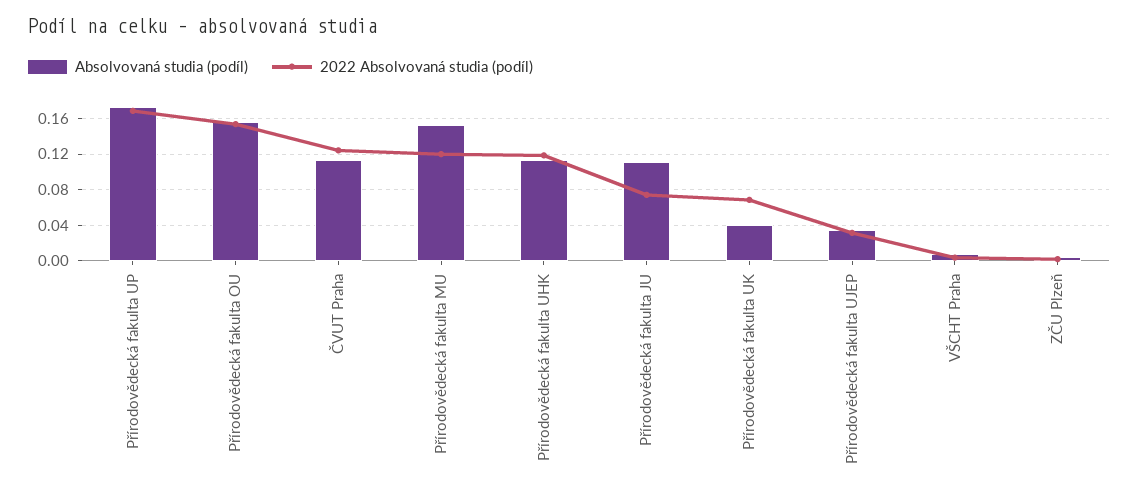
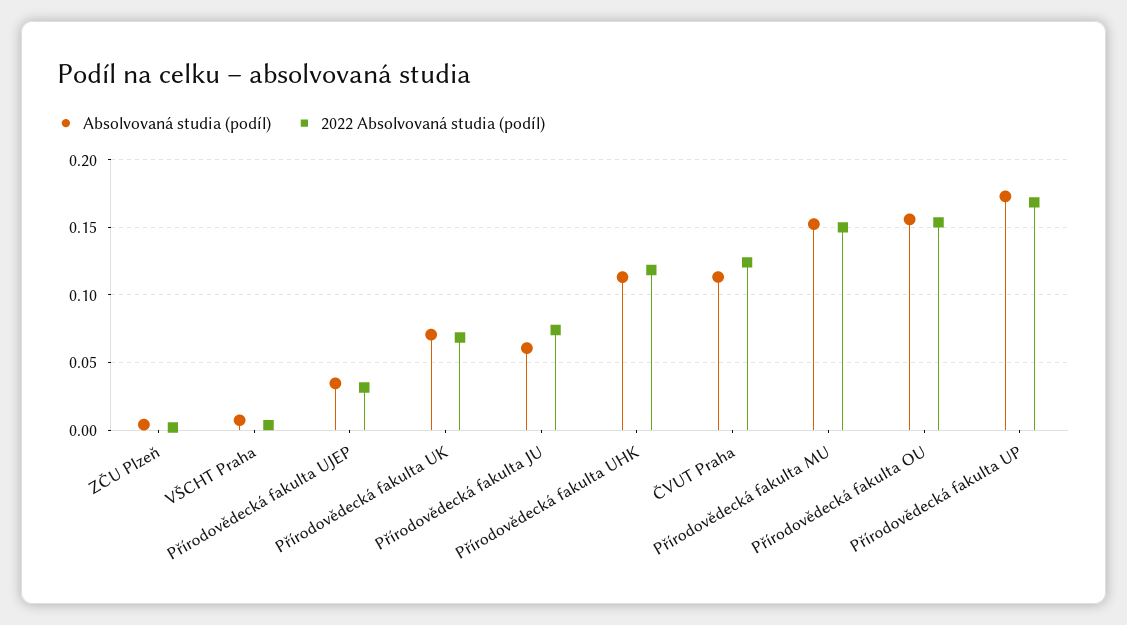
  {
    "Absolvovaná studia (podíl)": {
      "Přírodovědecká fakulta UP": 0.175,
      "Přírodovědecká fakulta OU": 0.155,
      "ČVUT Praha": 0.115,
      "Přírodovědecká fakulta MU": 0.155,
      "Přírodovědecká fakulta UHK": 0.115,
-     "Přírodovědecká fakulta JU": 0.11,
+     "Přírodovědecká fakulta JU": 0.06,
-     "Přírodovědecká fakulta UK": 0.04,
+     "Přírodovědecká fakulta UK": 0.07,
      "Přírodovědecká fakulta UJEP": 0.035,
      "VŠCHT Praha": 0.005,
      "ZČU Plzeň": 0.005
    },
    "2022 Absolvovaná studia (podíl)": {
      "Přírodovědecká fakulta UP": 0.17,
      "Přírodovědecká fakulta OU": 0.155,
      "ČVUT Praha": 0.125,
-     "Přírodovědecká fakulta MU": 0.12,
+     "Přírodovědecká fakulta MU": 0.15,
      "Přírodovědecká fakulta UHK": 0.12,
      "Přírodovědecká fakulta JU": 0.075,
      "Přírodovědecká fakulta UK": 0.07,
      "Přírodovědecká fakulta UJEP": 0.03,
      "VŠCHT Praha": 0.005,
      "ZČU Plzeň": 0
    }
  }

